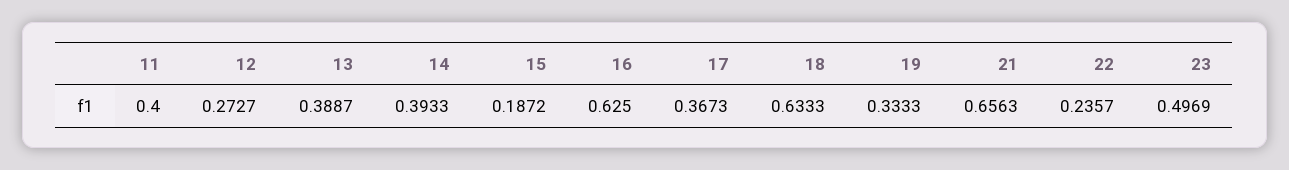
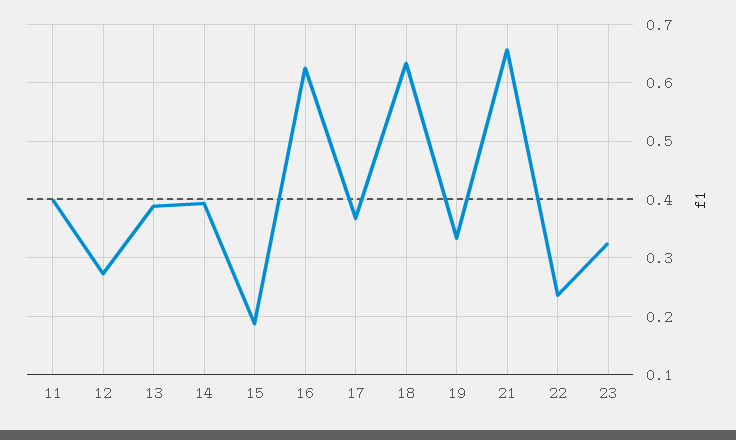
  {
    "11": 0.4,
    "12": 0.2727,
    "13": 0.3887,
    "14": 0.3933,
    "15": 0.1872,
    "16": 0.625,
    "17": 0.3673,
    "18": 0.6333,
    "19": 0.3333,
    "21": 0.6563,
    "22": 0.2357,
-   "23": 0.4969
+   "23": 0.32
  }

